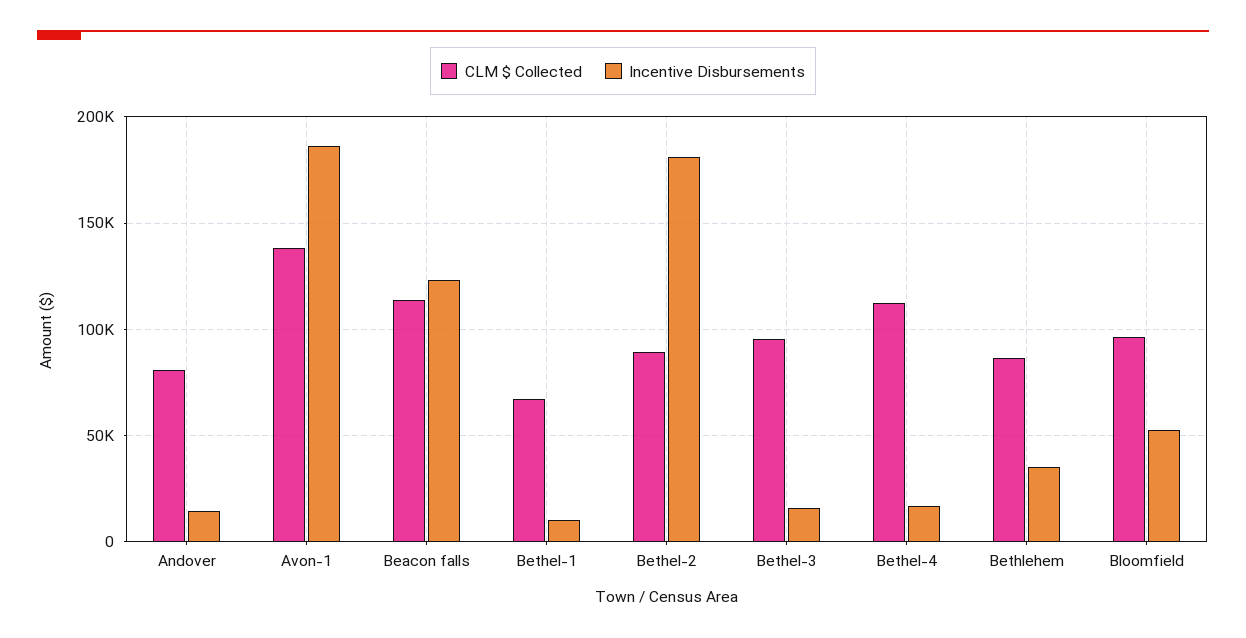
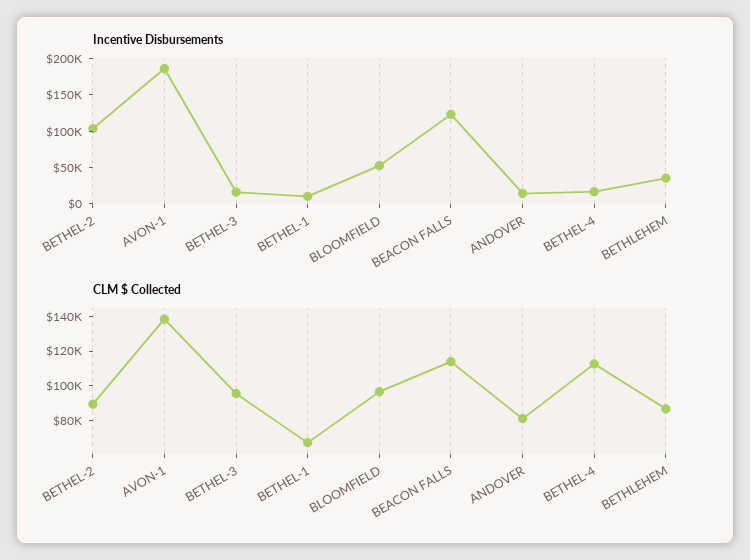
  {
    "CLM $ Collected": {
      "Andover": 80000,
      "Avon-1": 140000,
      "Beacon falls": 115000,
      "Bethel-1": 65000,
      "Bethel-2": 90000,
      "Bethel-3": 95000,
      "Bethel-4": 115000,
      "Bethlehem": 85000,
      "Bloomfield": 95000
    },
    "Incentive Disbursements": {
      "Andover": 15000,
      "Avon-1": 185000,
      "Beacon falls": 125000,
      "Bethel-1": 10000,
-     "Bethel-2": 180000,
+     "Bethel-2": 100000,
      "Bethel-3": 15000,
      "Bethel-4": 15000,
      "Bethlehem": 35000,
      "Bloomfield": 55000
    }
  }

